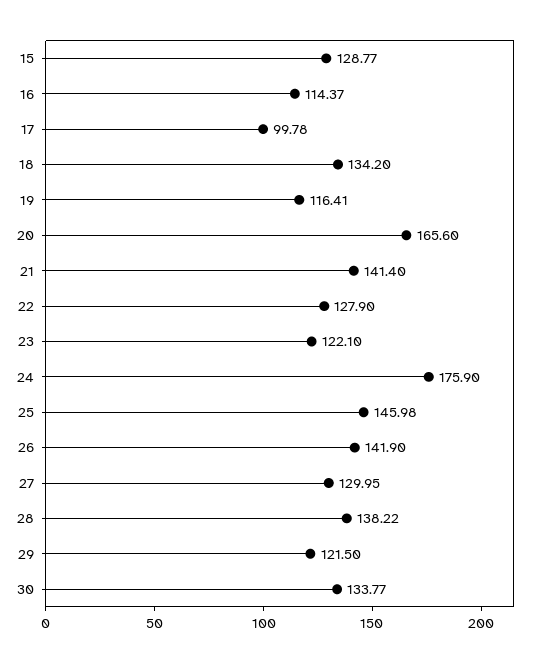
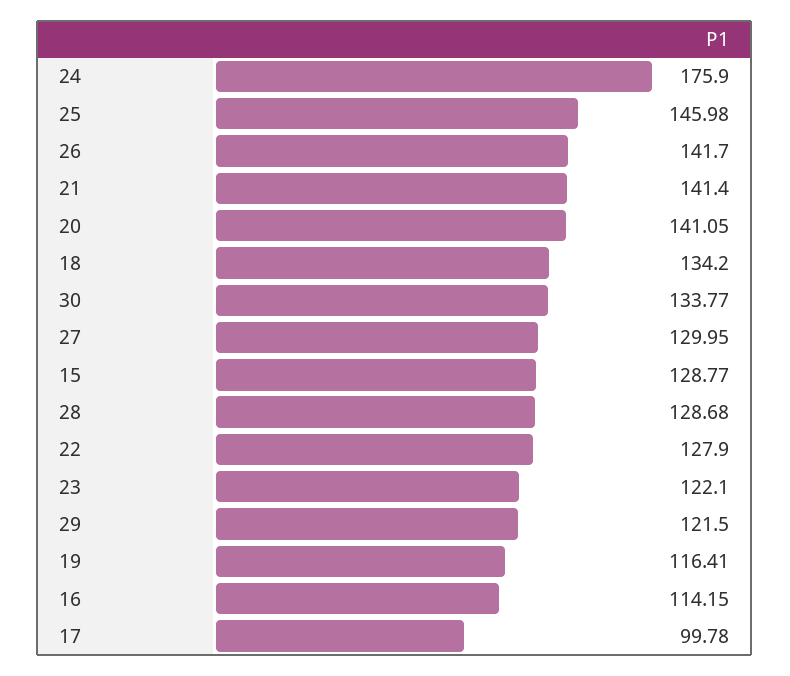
  {
    "15": 128.77,
-   "16": 114.37,
+   "16": 114.15,
    "17": 99.78,
    "18": 134.2,
    "19": 116.41,
-   "20": 165.6,
+   "20": 141.05,
    "21": 141.4,
    "22": 127.9,
    "23": 122.1,
    "24": 175.9,
    "25": 145.98,
-   "26": 141.9,
+   "26": 141.7,
    "27": 129.95,
-   "28": 138.22,
+   "28": 128.68,
    "29": 121.5,
    "30": 133.77
  }

